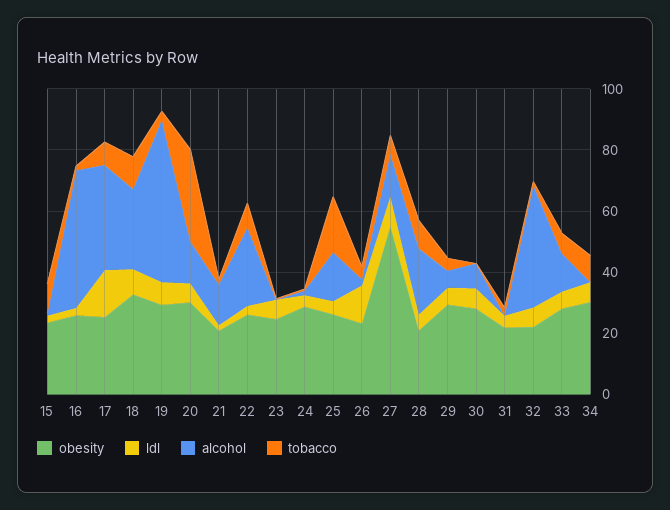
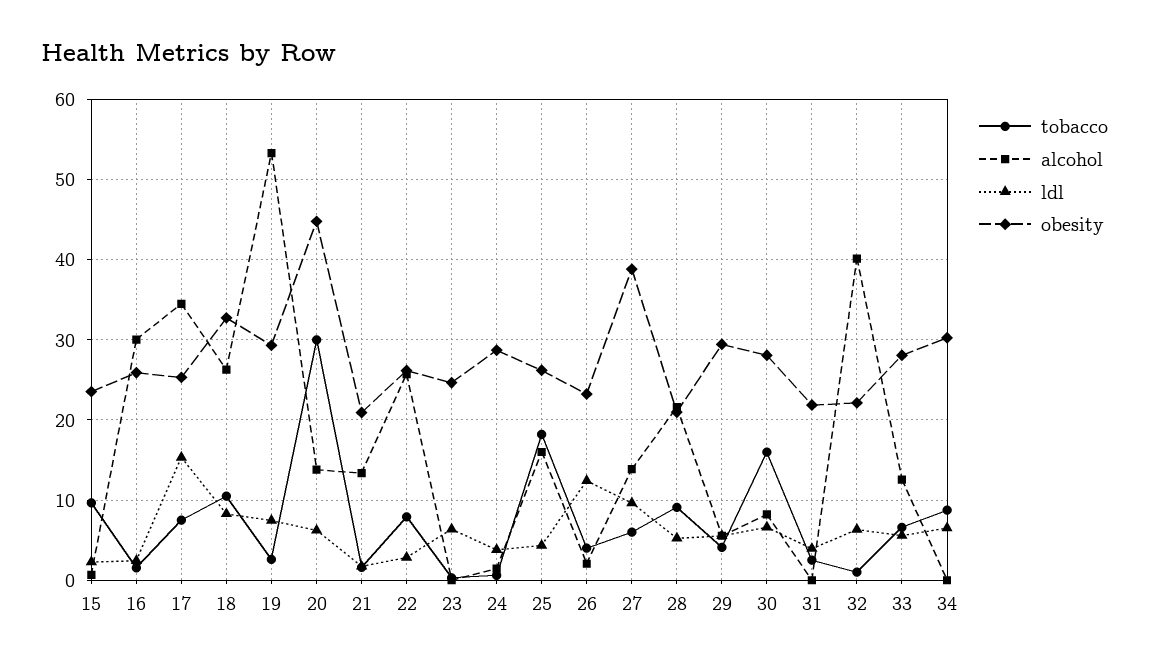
  {
    "obesity": {
      "15": 24,
      "16": 26,
      "17": 25,
      "18": 33,
      "19": 29,
-     "20": 30,
+     "20": 45,
      "21": 21,
      "22": 26,
      "23": 25,
      "24": 29,
      "25": 26,
      "26": 23,
-     "27": 55,
+     "27": 39,
      "28": 21,
      "29": 29,
      "30": 28,
      "31": 22,
      "32": 22,
      "33": 28,
      "34": 30
    },
    "ldl": {
      "15": 2,
      "16": 2,
      "17": 15,
      "18": 8,
      "19": 7,
      "20": 6,
      "21": 2,
      "22": 3,
      "23": 6,
      "24": 4,
      "25": 4,
      "26": 12,
      "27": 10,
      "28": 5,
      "29": 6,
      "30": 7,
      "31": 4,
      "32": 6,
      "33": 6,
      "34": 7
    },
    "alcohol": {
      "15": 1,
-     "16": 45,
+     "16": 30,
      "17": 34,
      "18": 26,
      "19": 53,
      "20": 14,
      "21": 13,
      "22": 26,
      "23": 0,
      "24": 1,
      "25": 16,
      "26": 2,
      "27": 14,
      "28": 22,
      "29": 6,
      "30": 8,
      "31": 0,
      "32": 40,
      "33": 13,
      "34": 0
    },
    "tobacco": {
      "15": 10,
      "16": 2,
      "17": 8,
      "18": 11,
      "19": 3,
      "20": 30,
      "21": 2,
      "22": 8,
      "23": 0,
      "24": 1,
      "25": 18,
      "26": 4,
      "27": 6,
      "28": 9,
      "29": 4,
-     "30": 0,
+     "30": 16,
      "31": 3,
      "32": 1,
      "33": 7,
      "34": 9
    }
  }

